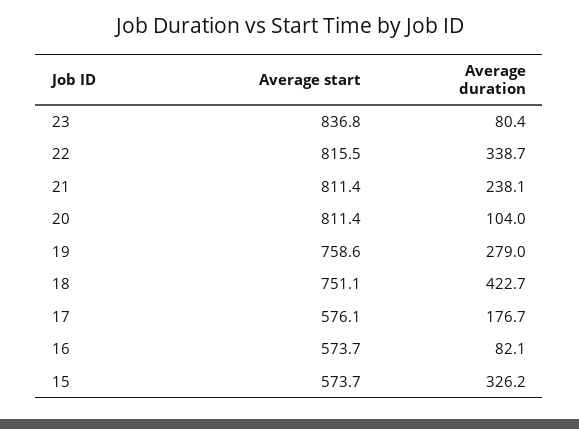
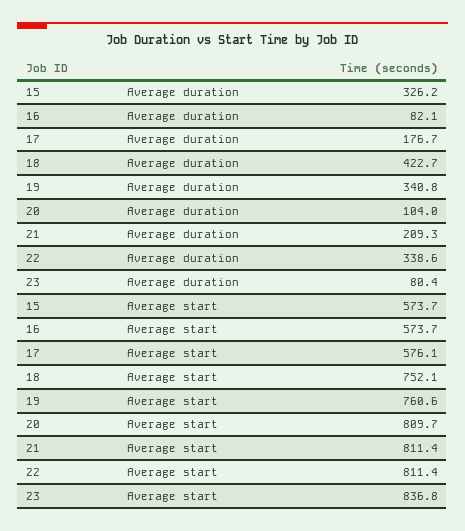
  {
    "Average start": {
      "23": 836.8,
-     "22": 815.5,
+     "22": 811.4,
      "21": 811.4,
-     "20": 811.4,
+     "20": 809.7,
-     "19": 758.6,
+     "19": 760.6,
-     "18": 751.1,
+     "18": 752.1,
      "17": 576.1,
      "16": 573.7,
      "15": 573.7
    },
    "Average duration": {
      "23": 80.4,
-     "22": 338.7,
+     "22": 338.6,
-     "21": 238.1,
+     "21": 209.3,
      "20": 104,
-     "19": 279,
+     "19": 340.8,
      "18": 422.7,
      "17": 176.7,
      "16": 82.1,
      "15": 326.2
    }
  }

